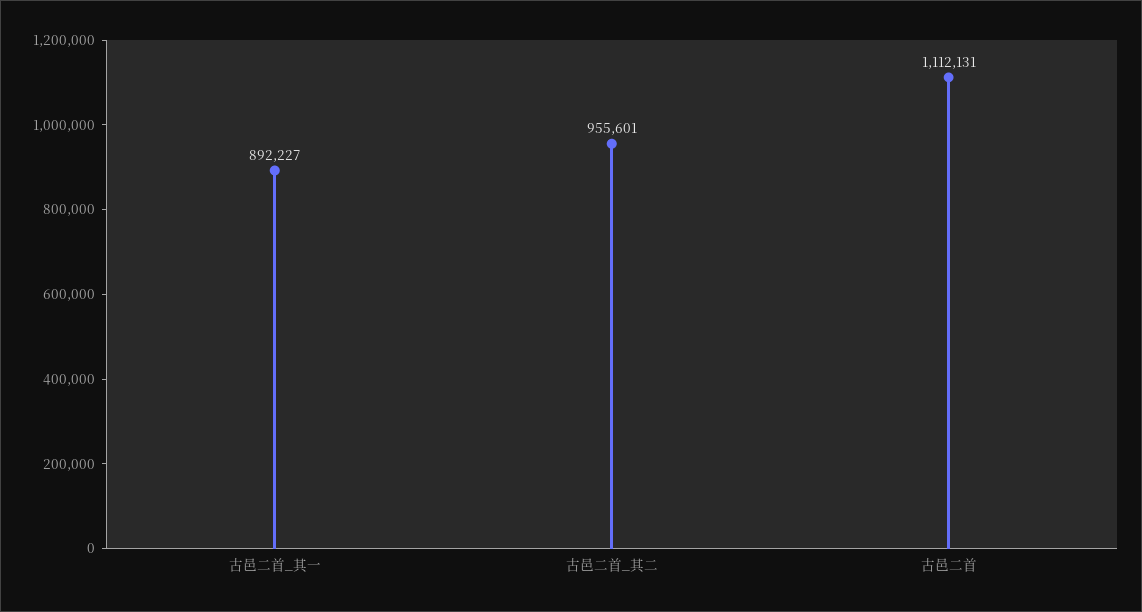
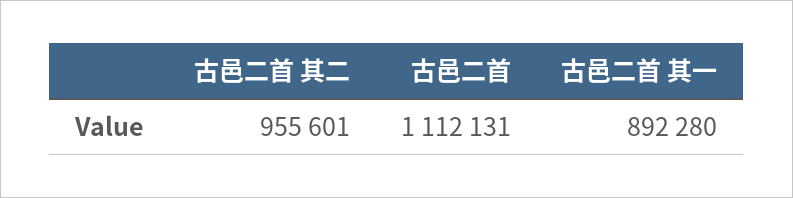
  {
-   "古邑二首_其一": 892227,
+   "古邑二首_其一": 892280,
    "古邑二首_其二": 955601,
    "古邑二首": 1112131
  }

